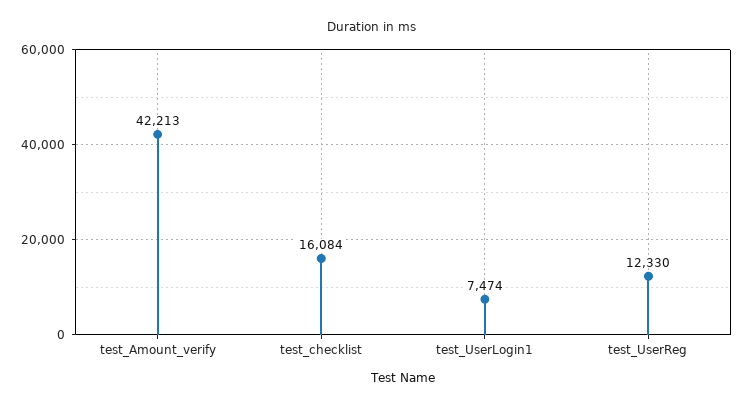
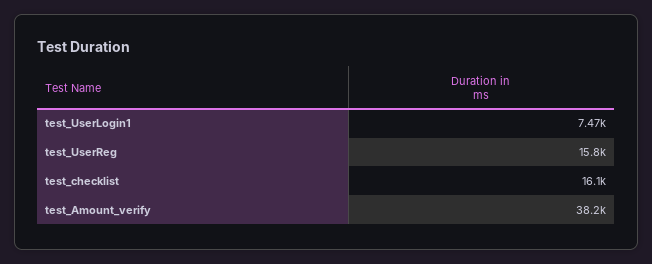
  {
-   "test_Amount_verify": 42213,
+   "test_Amount_verify": 38200,
    "test_checklist": 16084,
    "test_UserLogin1": 7474,
-   "test_UserReg": 12330
+   "test_UserReg": 15800
  }

